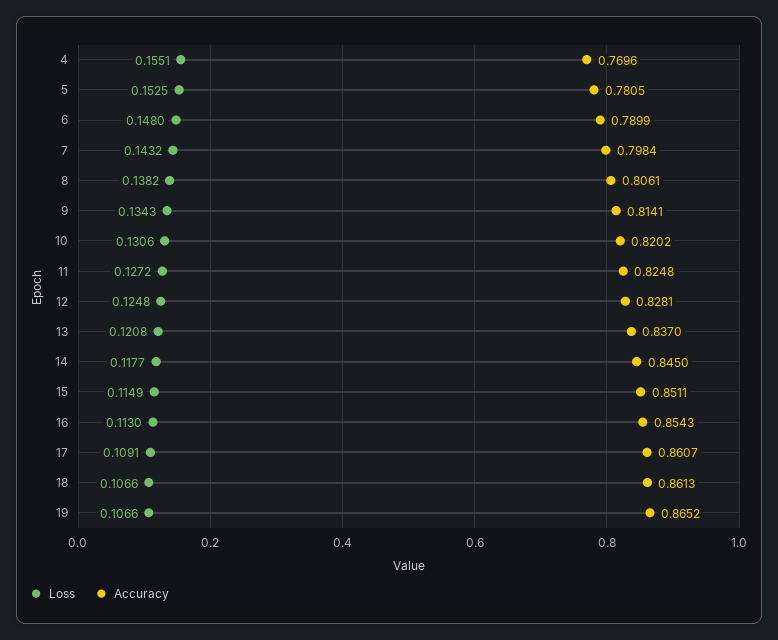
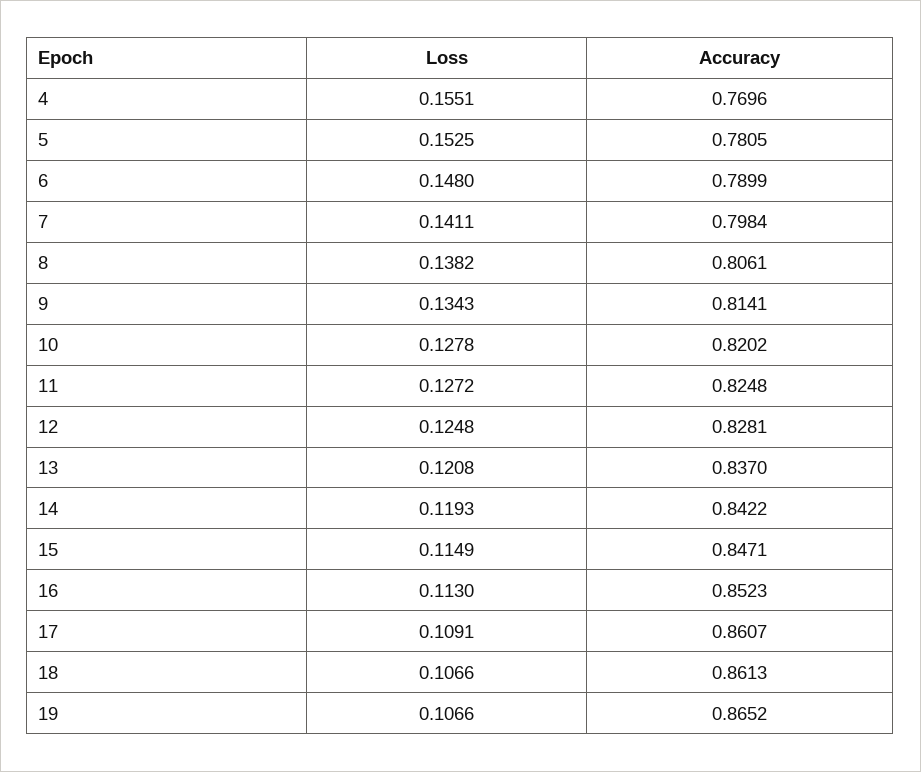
  {
    "Loss": {
      "4": 0.1551,
      "5": 0.1525,
      "6": 0.148,
-     "7": 0.1432,
+     "7": 0.1411,
      "8": 0.1382,
      "9": 0.1343,
-     "10": 0.1306,
+     "10": 0.1278,
      "11": 0.1272,
      "12": 0.1248,
      "13": 0.1208,
-     "14": 0.1177,
+     "14": 0.1193,
      "15": 0.1149,
      "16": 0.113,
      "17": 0.1091,
      "18": 0.1066,
      "19": 0.1066
    },
    "Accuracy": {
      "4": 0.7696,
      "5": 0.7805,
      "6": 0.7899,
      "7": 0.7984,
      "8": 0.8061,
      "9": 0.8141,
      "10": 0.8202,
      "11": 0.8248,
      "12": 0.8281,
      "13": 0.837,
-     "14": 0.845,
+     "14": 0.8422,
-     "15": 0.8511,
+     "15": 0.8471,
-     "16": 0.8543,
+     "16": 0.8523,
      "17": 0.8607,
      "18": 0.8613,
      "19": 0.8652
    }
  }

